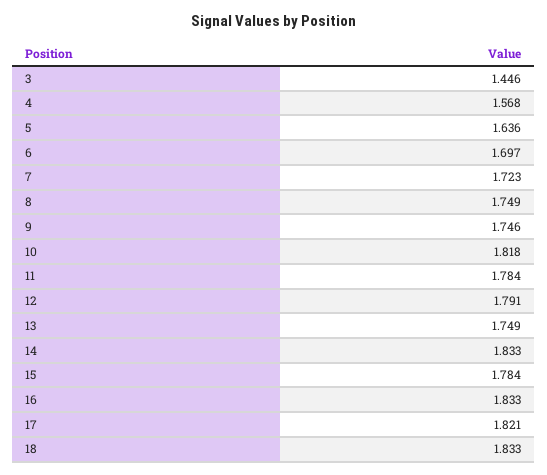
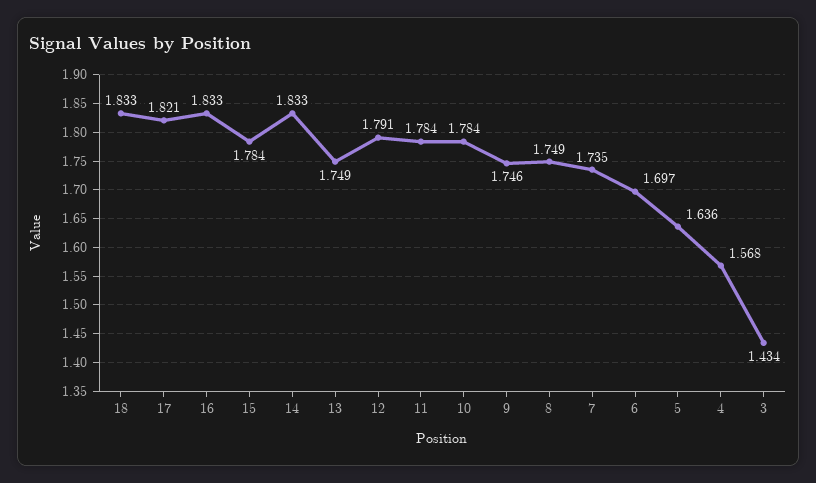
  {
-   "3": 1.446,
+   "3": 1.434,
    "4": 1.568,
    "5": 1.636,
    "6": 1.697,
-   "7": 1.723,
+   "7": 1.735,
    "8": 1.749,
    "9": 1.746,
-   "10": 1.818,
+   "10": 1.784,
    "11": 1.784,
    "12": 1.791,
    "13": 1.749,
    "14": 1.833,
    "15": 1.784,
    "16": 1.833,
    "17": 1.821,
    "18": 1.833
  }

